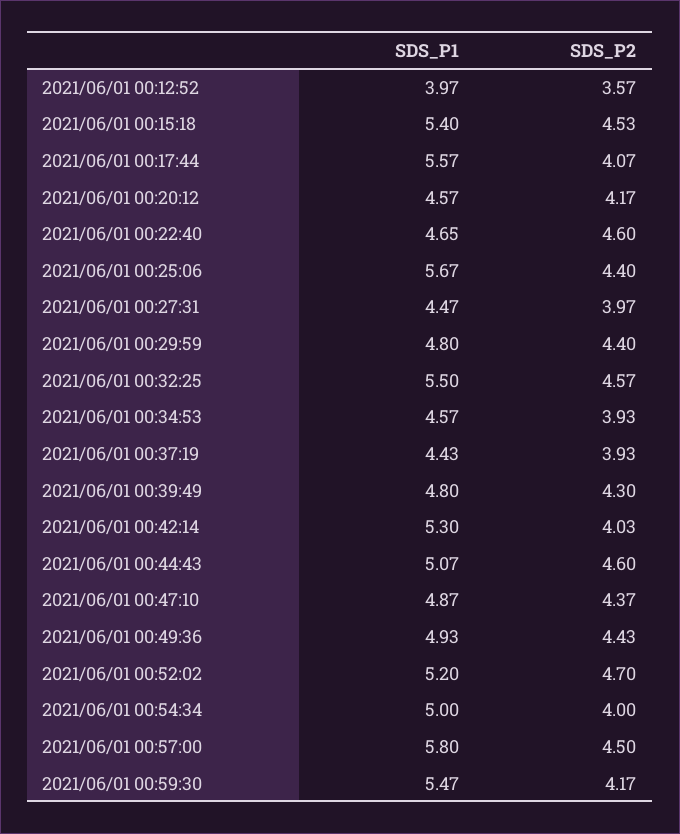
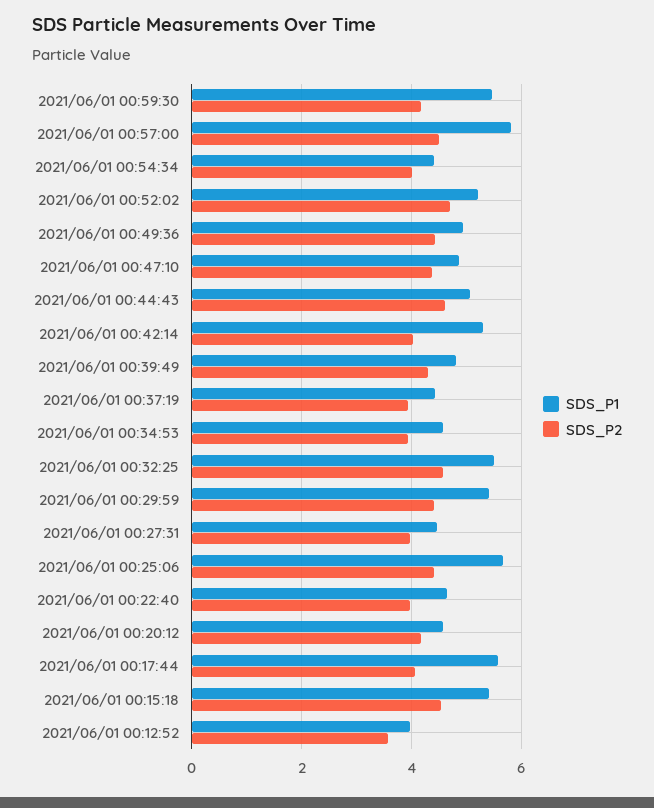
  {
    "SDS_P1": {
      "2021/06/01 00:12:52": 3.97,
      "2021/06/01 00:15:18": 5.4,
      "2021/06/01 00:17:44": 5.57,
      "2021/06/01 00:20:12": 4.57,
      "2021/06/01 00:22:40": 4.65,
      "2021/06/01 00:25:06": 5.67,
      "2021/06/01 00:27:31": 4.47,
-     "2021/06/01 00:29:59": 4.8,
+     "2021/06/01 00:29:59": 5.4,
      "2021/06/01 00:32:25": 5.5,
      "2021/06/01 00:34:53": 4.57,
      "2021/06/01 00:37:19": 4.43,
      "2021/06/01 00:39:49": 4.8,
      "2021/06/01 00:42:14": 5.3,
      "2021/06/01 00:44:43": 5.07,
      "2021/06/01 00:47:10": 4.87,
      "2021/06/01 00:49:36": 4.93,
      "2021/06/01 00:52:02": 5.2,
-     "2021/06/01 00:54:34": 5,
+     "2021/06/01 00:54:34": 4.4,
      "2021/06/01 00:57:00": 5.8,
      "2021/06/01 00:59:30": 5.47
    },
    "SDS_P2": {
      "2021/06/01 00:12:52": 3.57,
      "2021/06/01 00:15:18": 4.53,
      "2021/06/01 00:17:44": 4.07,
      "2021/06/01 00:20:12": 4.17,
-     "2021/06/01 00:22:40": 4.6,
+     "2021/06/01 00:22:40": 4,
      "2021/06/01 00:25:06": 4.4,
      "2021/06/01 00:27:31": 3.97,
      "2021/06/01 00:29:59": 4.4,
      "2021/06/01 00:32:25": 4.57,
      "2021/06/01 00:34:53": 3.93,
      "2021/06/01 00:37:19": 3.93,
      "2021/06/01 00:39:49": 4.3,
      "2021/06/01 00:42:14": 4.03,
      "2021/06/01 00:44:43": 4.6,
      "2021/06/01 00:47:10": 4.37,
      "2021/06/01 00:49:36": 4.43,
      "2021/06/01 00:52:02": 4.7,
      "2021/06/01 00:54:34": 4,
      "2021/06/01 00:57:00": 4.5,
      "2021/06/01 00:59:30": 4.17
    }
  }

